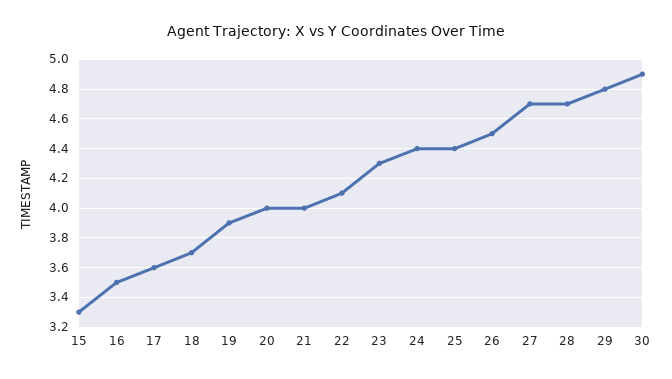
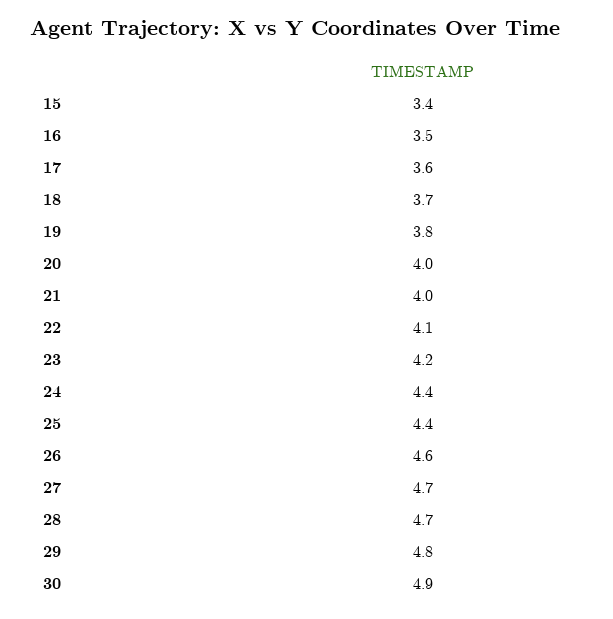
  {
-   "15": 3.3,
+   "15": 3.4,
    "16": 3.5,
    "17": 3.6,
    "18": 3.7,
-   "19": 3.9,
+   "19": 3.8,
    "20": 4,
    "21": 4,
    "22": 4.1,
-   "23": 4.3,
+   "23": 4.2,
    "24": 4.4,
    "25": 4.4,
-   "26": 4.5,
+   "26": 4.6,
    "27": 4.7,
    "28": 4.7,
    "29": 4.8,
    "30": 4.9
  }

